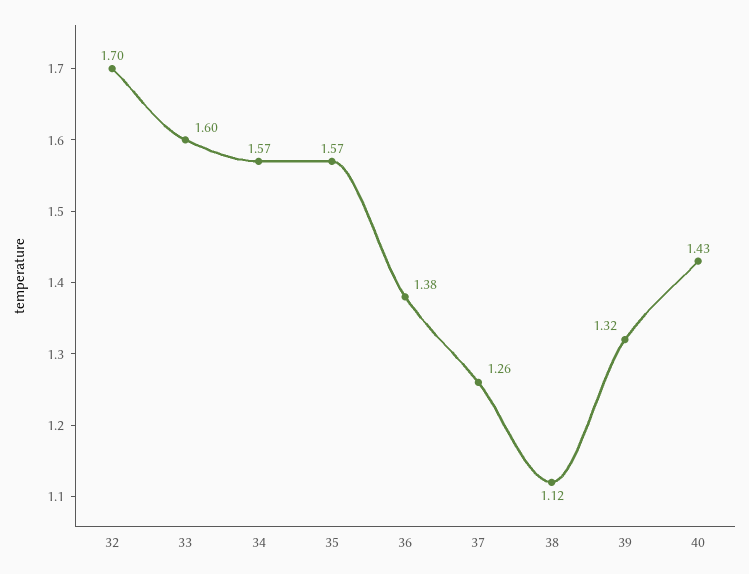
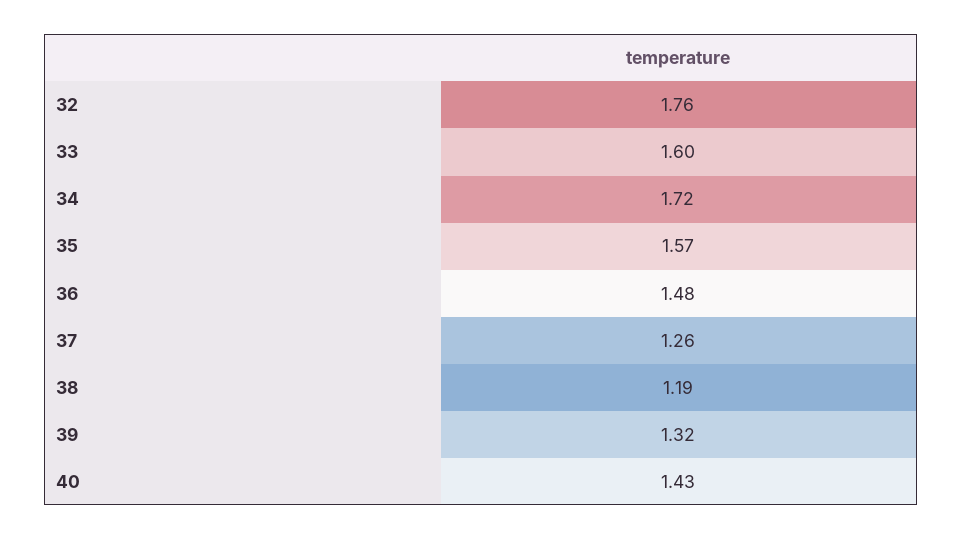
  {
-   "32": 1.7,
+   "32": 1.76,
    "33": 1.6,
-   "34": 1.57,
+   "34": 1.72,
    "35": 1.57,
-   "36": 1.38,
+   "36": 1.48,
    "37": 1.26,
-   "38": 1.12,
+   "38": 1.19,
    "39": 1.32,
    "40": 1.43
  }

